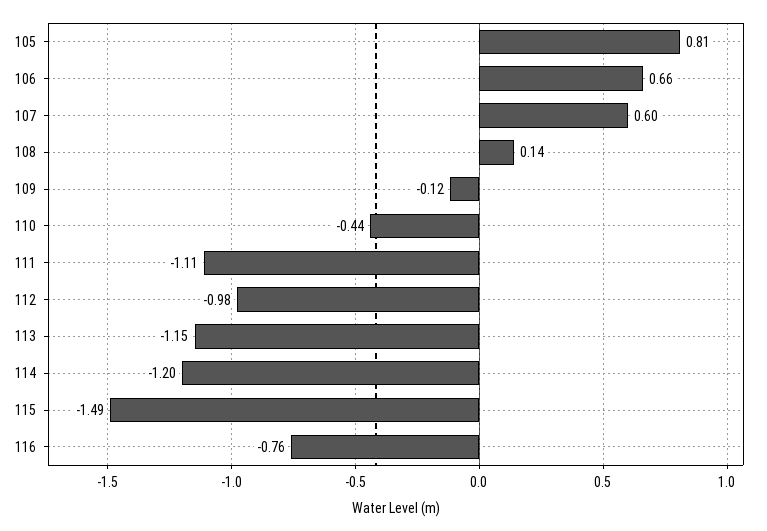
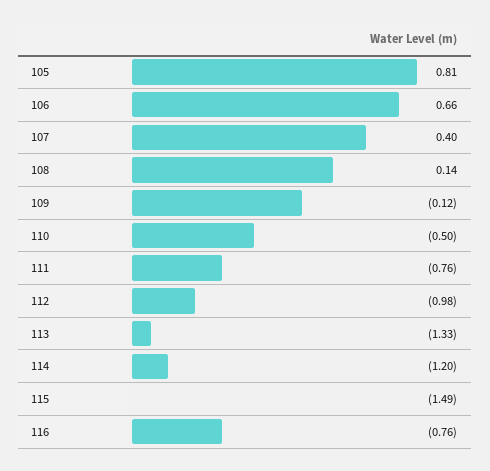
  {
    "105": 0.81,
    "106": 0.66,
-   "107": 0.6,
+   "107": 0.4,
    "108": 0.14,
    "109": -0.12,
-   "110": -0.44,
+   "110": -0.5,
-   "111": -1.11,
+   "111": -0.76,
    "112": -0.98,
-   "113": -1.15,
+   "113": -1.33,
    "114": -1.2,
    "115": -1.49,
    "116": -0.76
  }

